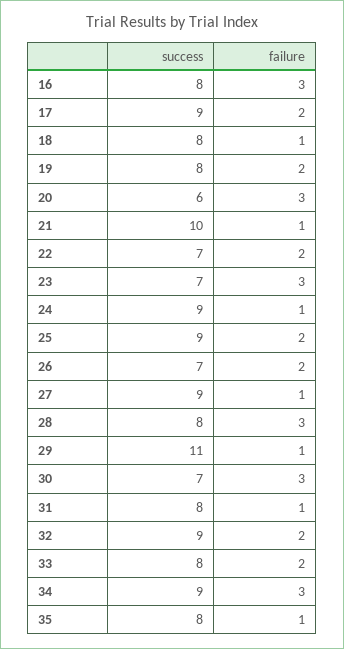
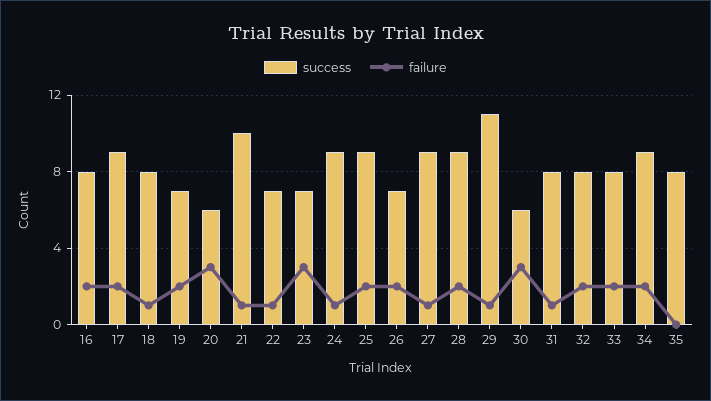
  {
    "success": {
      "16": 8,
      "17": 9,
      "18": 8,
-     "19": 8,
+     "19": 7,
      "20": 6,
      "21": 10,
      "22": 7,
      "23": 7,
      "24": 9,
      "25": 9,
      "26": 7,
      "27": 9,
-     "28": 8,
+     "28": 9,
      "29": 11,
-     "30": 7,
+     "30": 6,
      "31": 8,
-     "32": 9,
+     "32": 8,
      "33": 8,
      "34": 9,
      "35": 8
    },
    "failure": {
-     "16": 3,
+     "16": 2,
      "17": 2,
      "18": 1,
      "19": 2,
      "20": 3,
      "21": 1,
-     "22": 2,
+     "22": 1,
      "23": 3,
      "24": 1,
      "25": 2,
      "26": 2,
      "27": 1,
-     "28": 3,
+     "28": 2,
      "29": 1,
      "30": 3,
      "31": 1,
      "32": 2,
      "33": 2,
-     "34": 3,
+     "34": 2,
-     "35": 1
+     "35": 0
    }
  }

